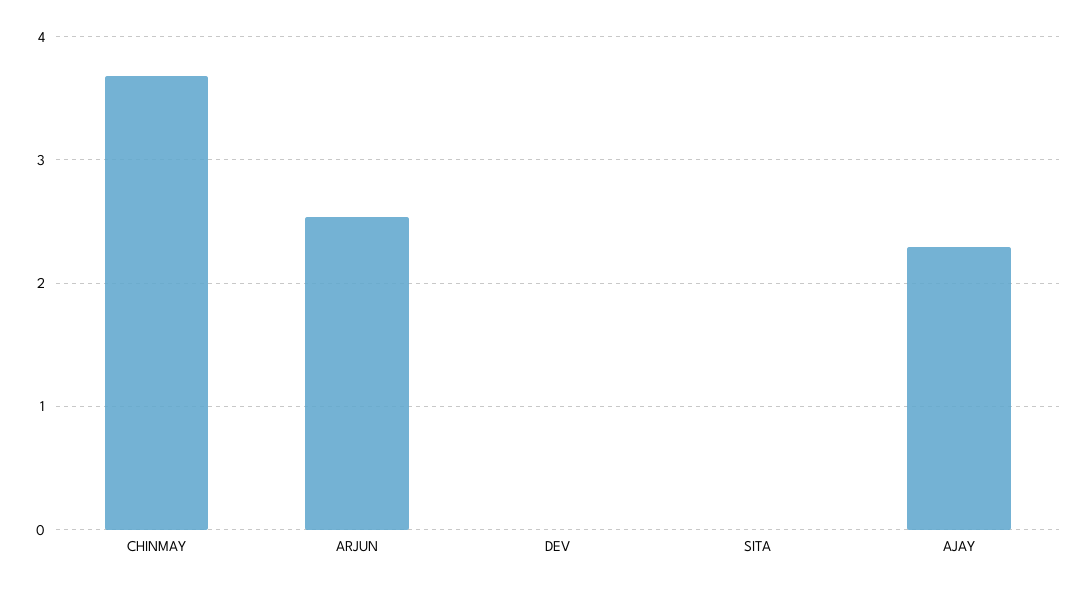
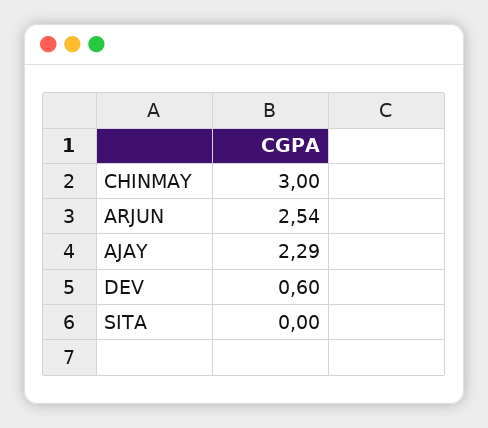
  {
-   "CHINMAY": 3.7,
+   "CHINMAY": 3,
    "ARJUN": 2.54,
-   "DEV": 0,
+   "DEV": 0.6,
    "SITA": 0,
    "AJAY": 2.29
  }

